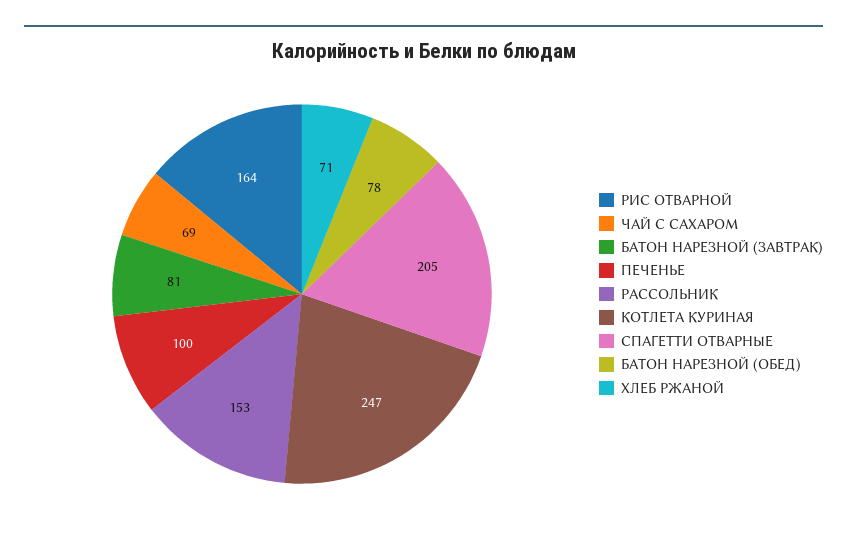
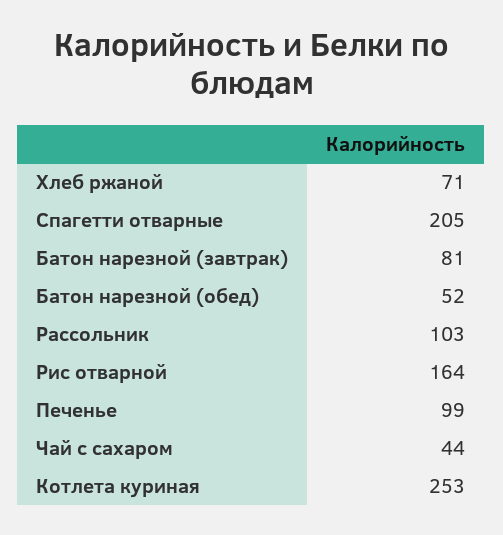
  {
    "РИС ОТВАРНОЙ": 164,
-   "ЧАЙ С САХАРОМ": 69,
+   "ЧАЙ С САХАРОМ": 44,
    "БАТОН НАРЕЗНОЙ (ЗАВТРАК)": 81,
-   "ПЕЧЕНЬЕ": 100,
+   "ПЕЧЕНЬЕ": 99,
-   "РАССОЛЬНИК": 153,
+   "РАССОЛЬНИК": 103,
-   "КОТЛЕТА КУРИНАЯ": 247,
+   "КОТЛЕТА КУРИНАЯ": 253,
    "СПАГЕТТИ ОТВАРНЫЕ": 205,
-   "БАТОН НАРЕЗНОЙ (ОБЕД)": 78,
+   "БАТОН НАРЕЗНОЙ (ОБЕД)": 52,
    "ХЛЕБ РЖАНОЙ": 71
  }

